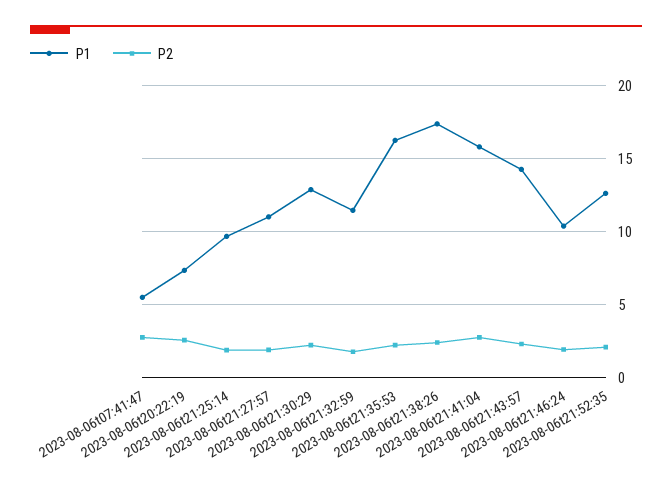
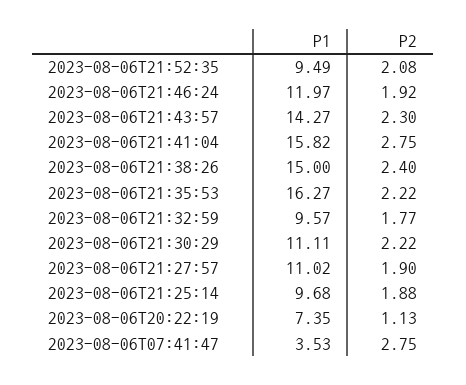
  {
    "P1": {
-     "2023-08-06t07:41:47": 5.5,
+     "2023-08-06t07:41:47": 3.53,
      "2023-08-06t20:22:19": 7.35,
      "2023-08-06t21:25:14": 9.68,
      "2023-08-06t21:27:57": 11.02,
-     "2023-08-06t21:30:29": 13,
+     "2023-08-06t21:30:29": 11.11,
-     "2023-08-06t21:32:59": 11.5,
+     "2023-08-06t21:32:59": 9.57,
      "2023-08-06t21:35:53": 16.27,
-     "2023-08-06t21:38:26": 17.5,
+     "2023-08-06t21:38:26": 15,
      "2023-08-06t21:41:04": 15.82,
      "2023-08-06t21:43:57": 14.27,
-     "2023-08-06t21:46:24": 10.5,
+     "2023-08-06t21:46:24": 11.97,
-     "2023-08-06t21:52:35": 12.5
+     "2023-08-06t21:52:35": 9.49
    },
    "P2": {
      "2023-08-06t07:41:47": 2.75,
-     "2023-08-06t20:22:19": 2.5,
+     "2023-08-06t20:22:19": 1.13,
      "2023-08-06t21:25:14": 1.88,
      "2023-08-06t21:27:57": 1.9,
      "2023-08-06t21:30:29": 2.22,
      "2023-08-06t21:32:59": 1.77,
      "2023-08-06t21:35:53": 2.22,
      "2023-08-06t21:38:26": 2.4,
      "2023-08-06t21:41:04": 2.75,
      "2023-08-06t21:43:57": 2.3,
      "2023-08-06t21:46:24": 1.92,
      "2023-08-06t21:52:35": 2.08
    }
  }

